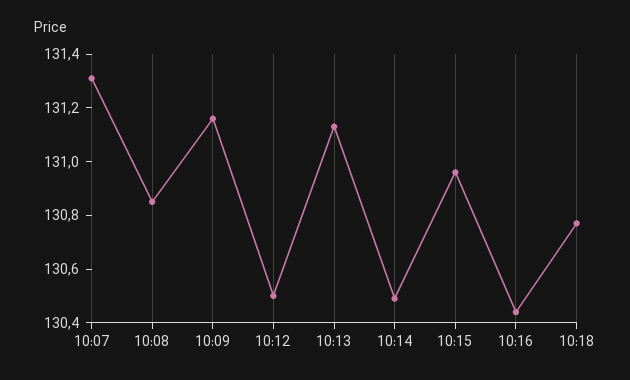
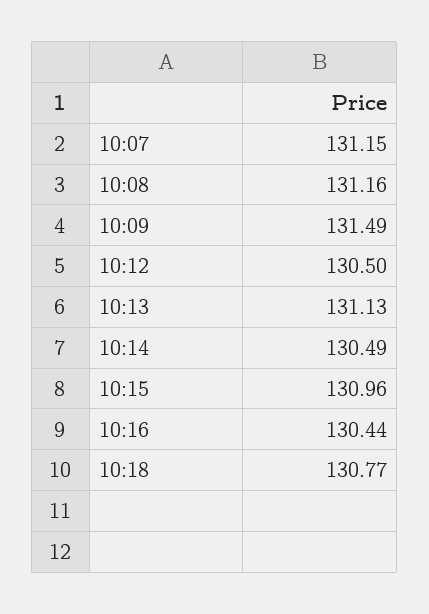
  {
-   "10:07": 131.3,
+   "10:07": 131.15,
-   "10:08": 130.85,
+   "10:08": 131.16,
-   "10:09": 131.15,
+   "10:09": 131.49,
    "10:12": 130.5,
    "10:13": 131.13,
    "10:14": 130.49,
    "10:15": 130.96,
    "10:16": 130.44,
    "10:18": 130.77
  }

